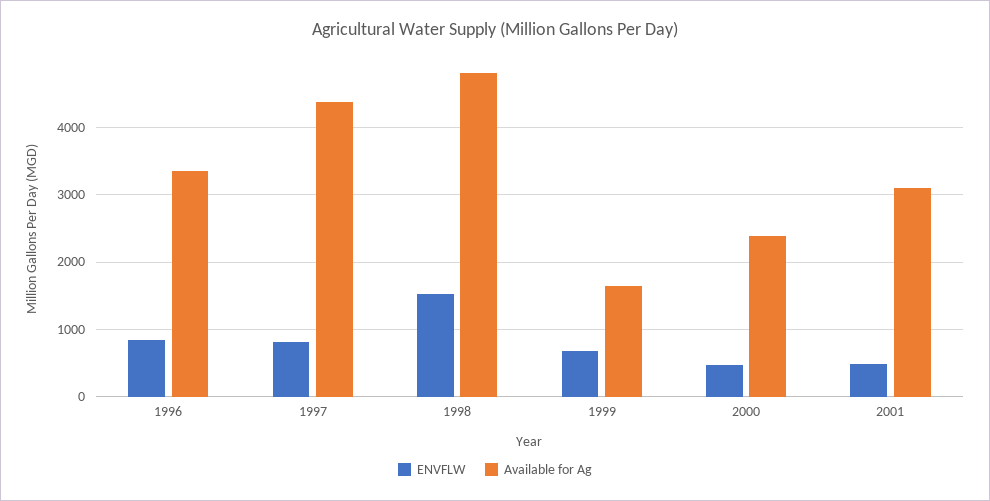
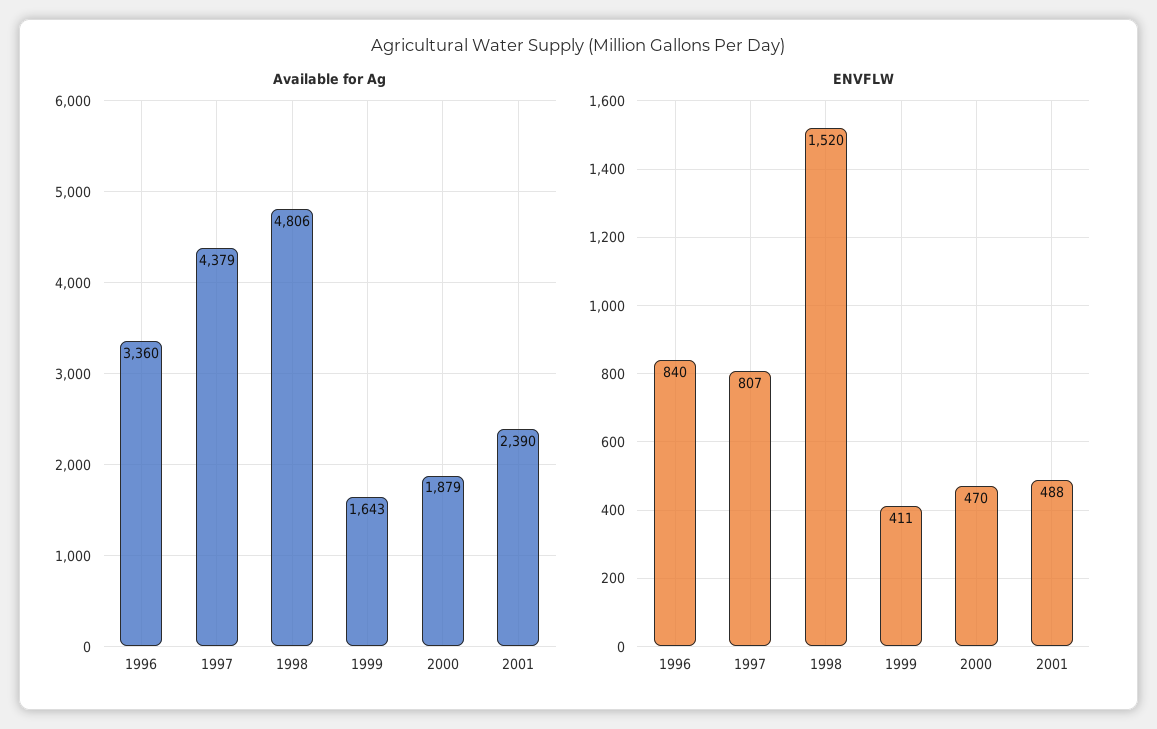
  {
    "ENVFLW": {
      "1996": 840,
      "1997": 807,
      "1998": 1520,
-     "1999": 700,
+     "1999": 411,
      "2000": 470,
      "2001": 488
    },
    "Available for Ag": {
      "1996": 3360,
      "1997": 4379,
      "1998": 4806,
      "1999": 1643,
-     "2000": 2400,
+     "2000": 1879,
-     "2001": 3100
+     "2001": 2390
    }
  }

